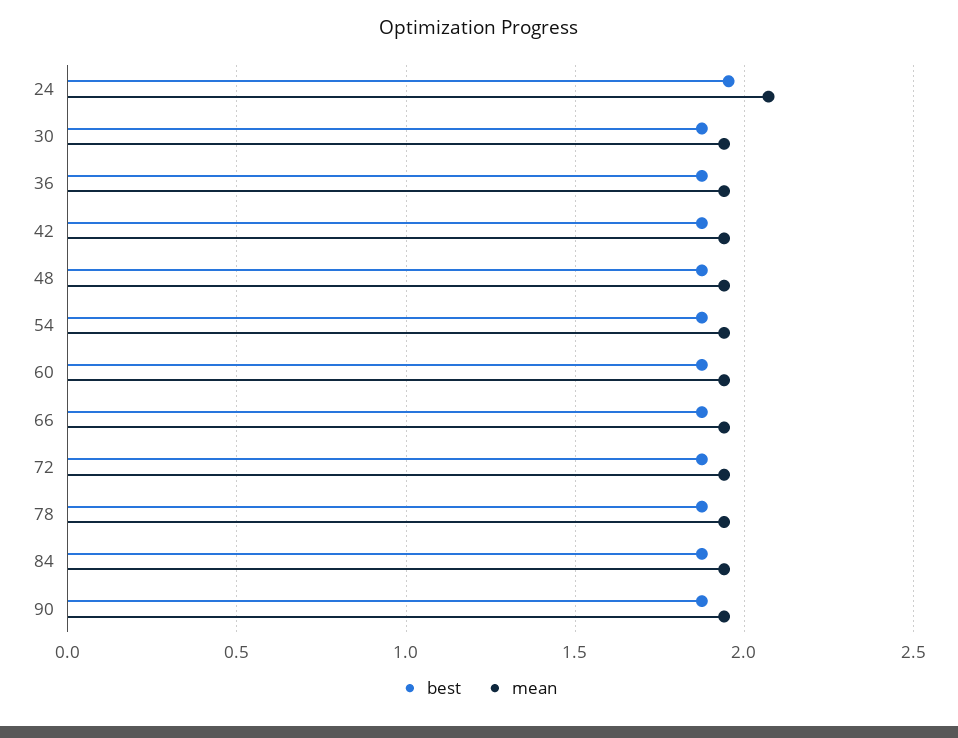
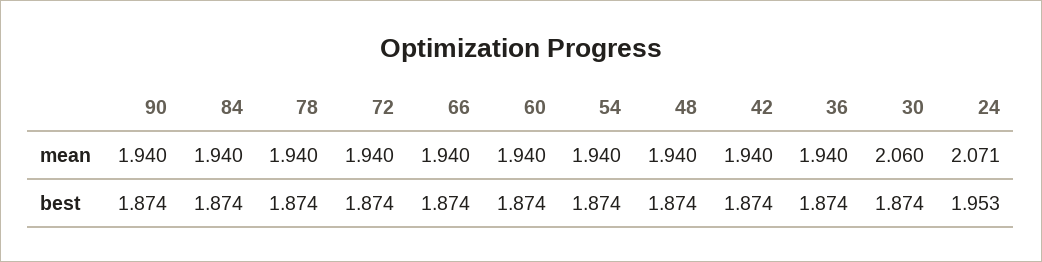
  {
    "best": {
      "24": 1.953,
      "30": 1.874,
      "36": 1.874,
      "42": 1.874,
      "48": 1.874,
      "54": 1.874,
      "60": 1.874,
      "66": 1.874,
      "72": 1.874,
      "78": 1.874,
      "84": 1.874,
      "90": 1.874
    },
    "mean": {
      "24": 2.071,
-     "30": 1.95,
+     "30": 2.06,
      "36": 1.94,
      "42": 1.94,
      "48": 1.94,
      "54": 1.94,
      "60": 1.94,
      "66": 1.94,
      "72": 1.94,
      "78": 1.94,
      "84": 1.94,
      "90": 1.94
    }
  }

